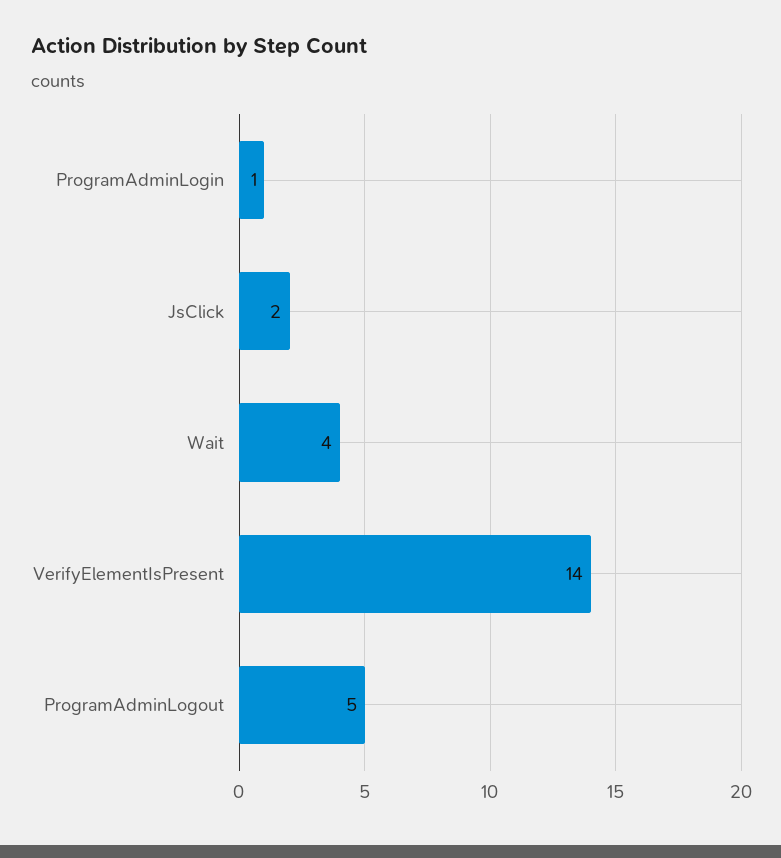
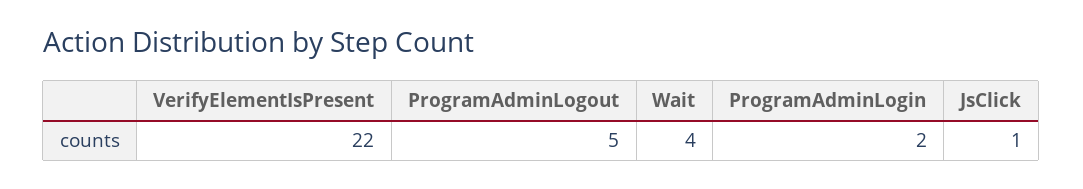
  {
-   "ProgramAdminLogin": 1,
+   "ProgramAdminLogin": 2,
-   "JsClick": 2,
+   "JsClick": 1,
    "Wait": 4,
-   "VerifyElementIsPresent": 14,
+   "VerifyElementIsPresent": 22,
    "ProgramAdminLogout": 5
  }

